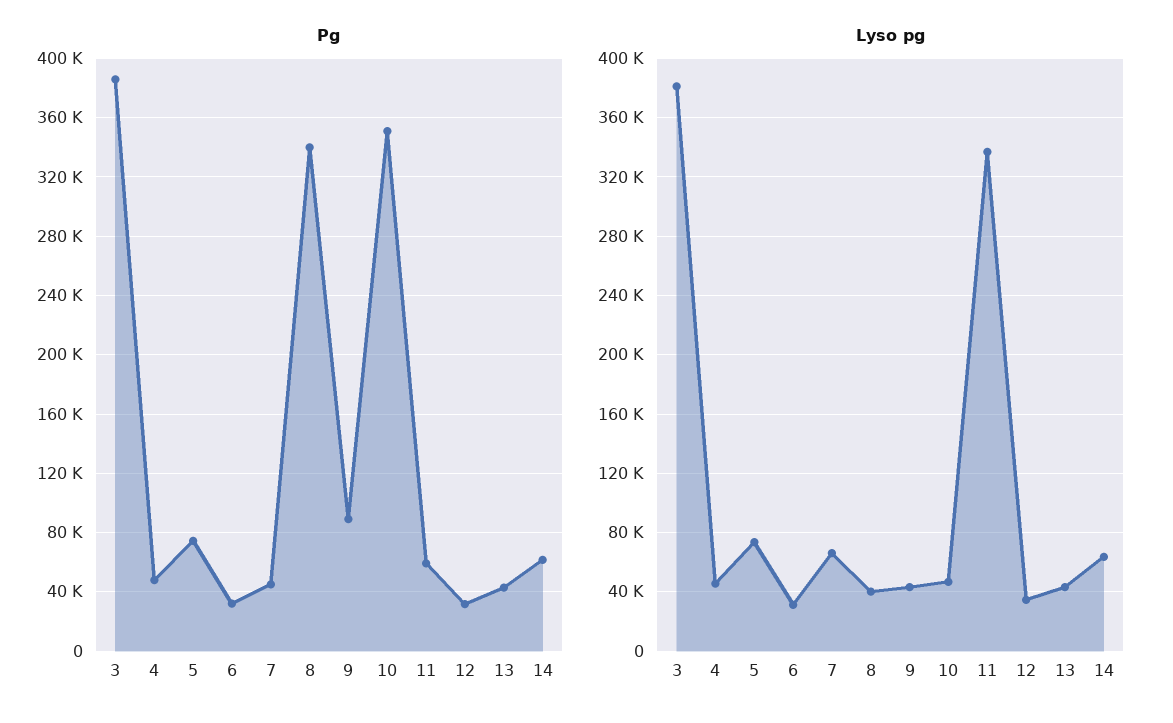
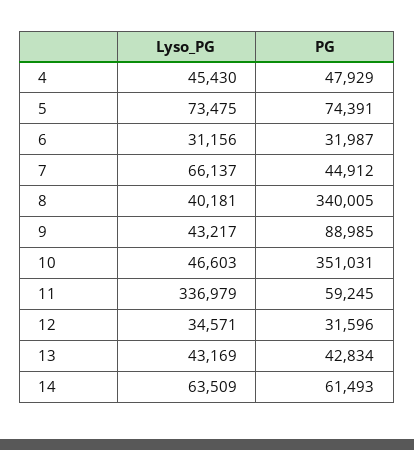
  {
    "Pg": {
-     "3": 385000,
      "4": 47929,
      "5": 74391,
      "6": 31987,
      "7": 44912,
      "8": 340005,
      "9": 88985,
      "10": 351031,
      "11": 59245,
      "12": 31596,
      "13": 42834,
      "14": 61493
    },
    "Lyso pg": {
-     "3": 380000,
      "4": 45430,
      "5": 73475,
      "6": 31156,
      "7": 66137,
      "8": 40181,
      "9": 43217,
      "10": 46603,
      "11": 336979,
      "12": 34571,
      "13": 43169,
      "14": 63509
    }
  }

